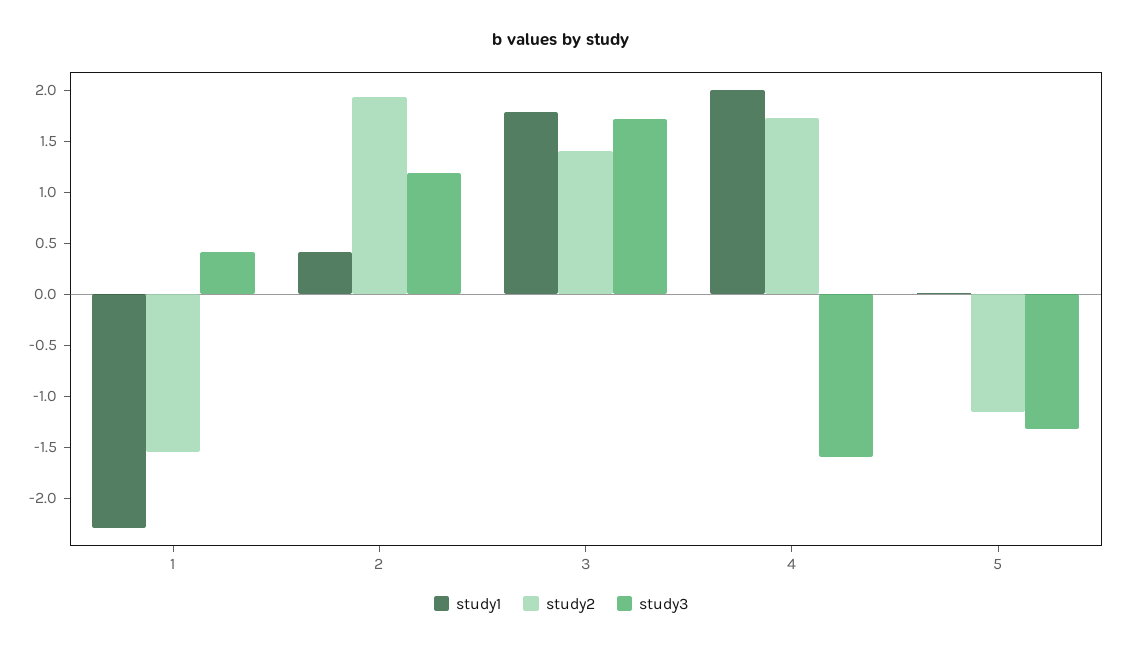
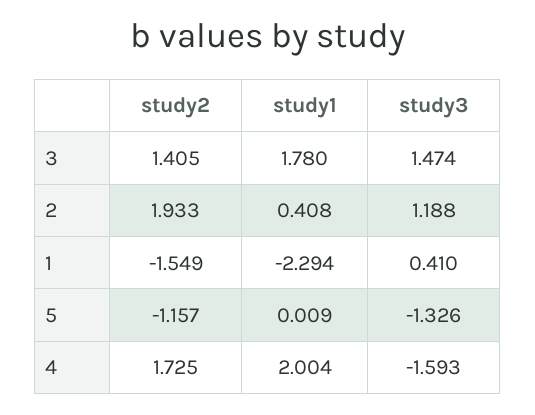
  {
    "study1": {
      "1": -2.294,
      "2": 0.408,
      "3": 1.78,
      "4": 2.004,
      "5": 0.009
    },
    "study2": {
      "1": -1.549,
      "2": 1.933,
      "3": 1.405,
      "4": 1.725,
      "5": -1.157
    },
    "study3": {
      "1": 0.41,
      "2": 1.188,
-     "3": 1.7,
+     "3": 1.474,
      "4": -1.593,
      "5": -1.326
    }
  }

